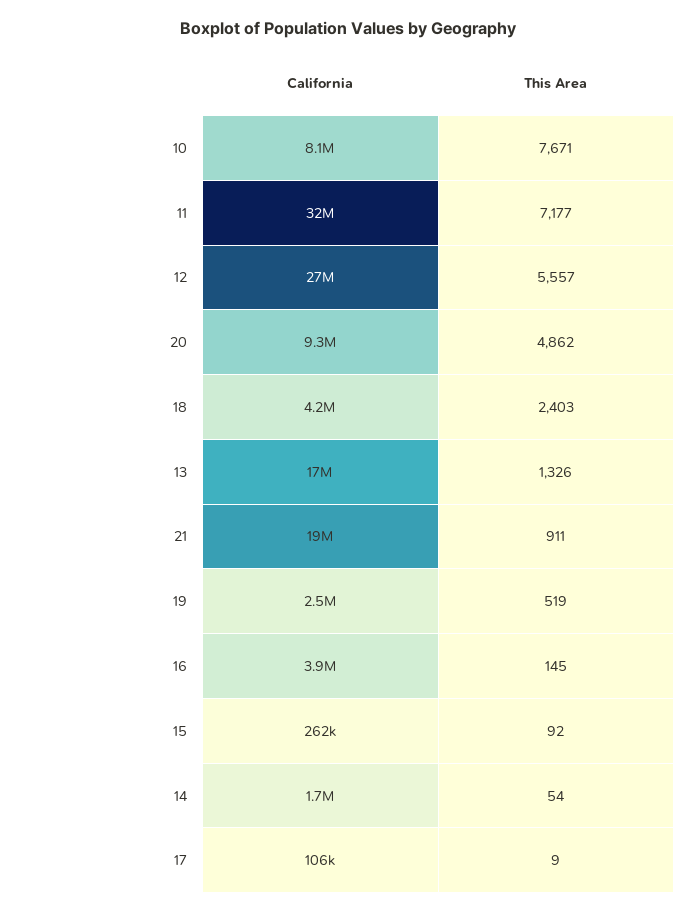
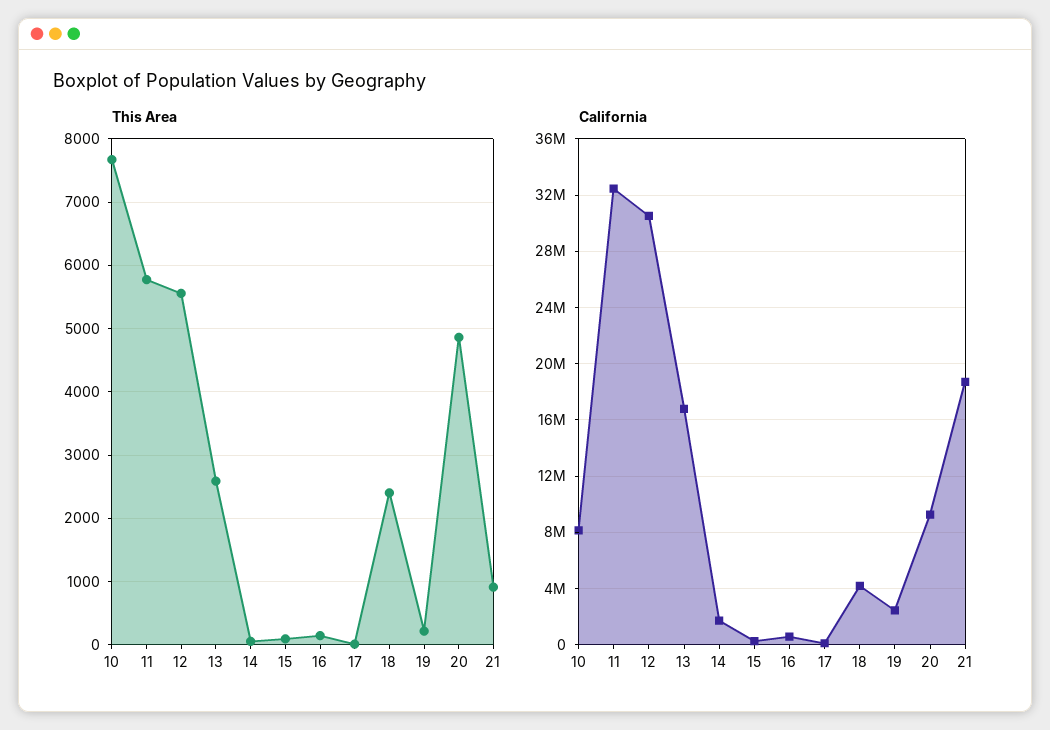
  {
    "California": {
      "10": 8100000,
      "11": 32000000,
-     "12": 27000000,
+     "12": 30500000,
      "20": 9300000,
      "18": 4200000,
      "13": 17000000,
      "21": 19000000,
      "19": 2500000,
-     "16": 3900000,
+     "16": 500000,
      "15": 262000,
      "14": 1700000,
      "17": 106000
    },
    "This Area": {
      "10": 7671,
-     "11": 7177,
+     "11": 5800,
      "12": 5557,
      "20": 4862,
      "18": 2403,
-     "13": 1326,
+     "13": 2600,
      "21": 911,
-     "19": 519,
+     "19": 200,
      "16": 145,
      "15": 92,
      "14": 54,
      "17": 9
    }
  }

